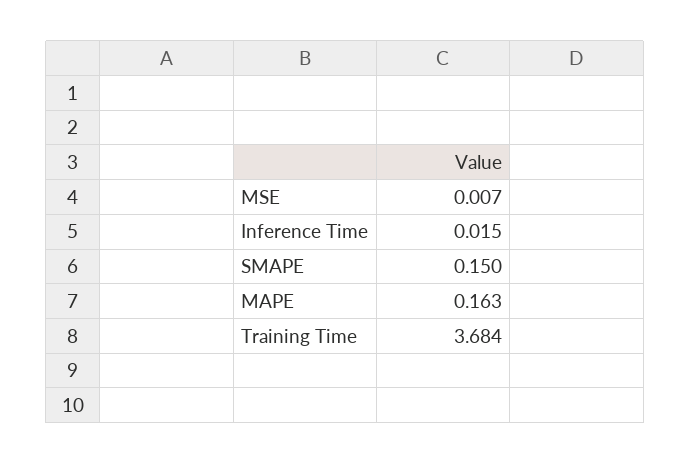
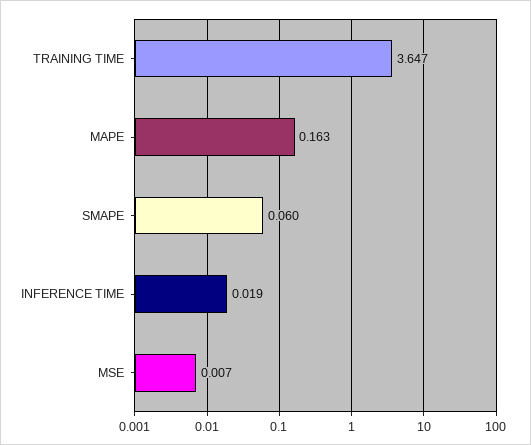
  {
    "MSE": 0.007,
-   "Inference Time": 0.015,
+   "Inference Time": 0.019,
-   "SMAPE": 0.15,
+   "SMAPE": 0.06,
    "MAPE": 0.163,
-   "Training Time": 3.684
+   "Training Time": 3.647
  }

